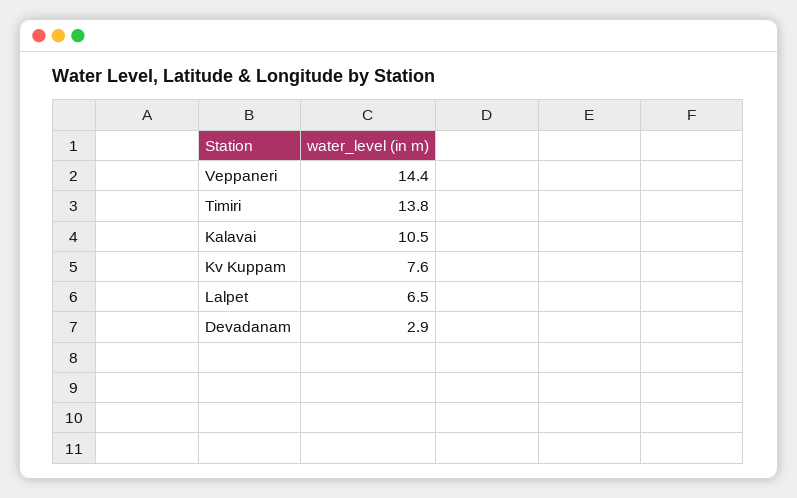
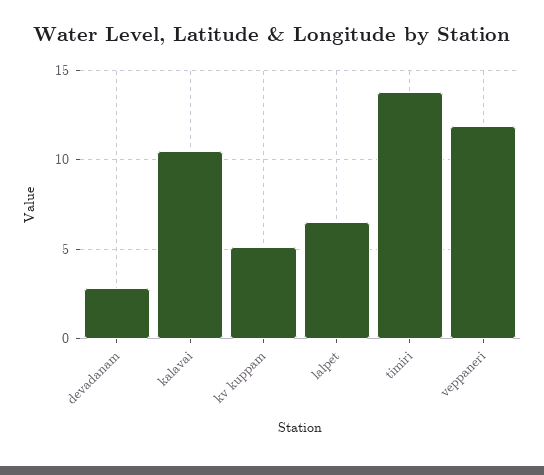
  {
-   "Veppaneri": 14.4,
+   "Veppaneri": 12,
    "Timiri": 13.8,
    "Kalavai": 10.5,
-   "Kv Kuppam": 7.6,
+   "Kv Kuppam": 5,
    "Lalpet": 6.5,
    "Devadanam": 2.9
  }

